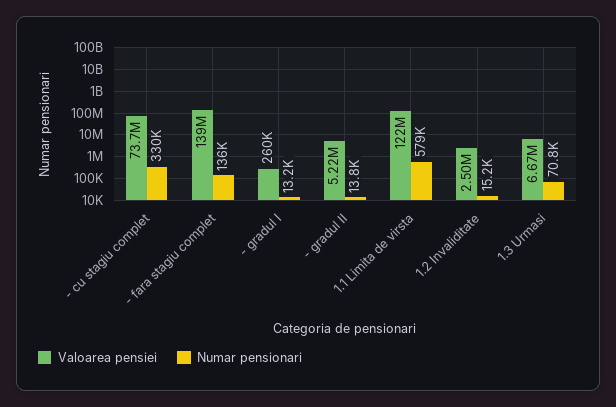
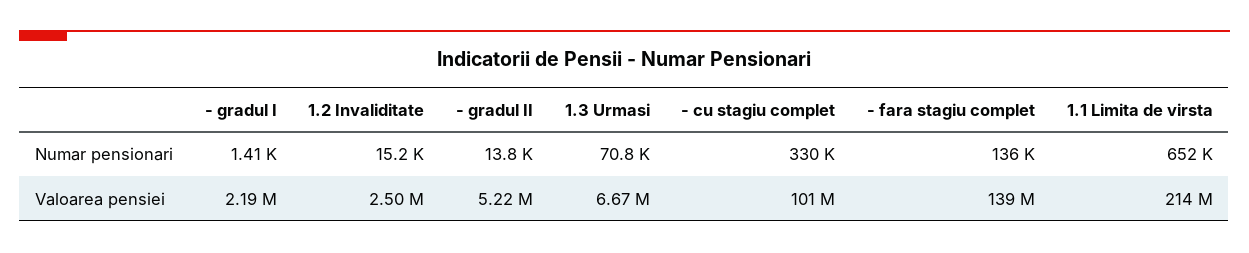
  {
    "Valoarea pensiei": {
-     "- cu stagiu complet": 73700000,
+     "- cu stagiu complet": 101000000,
      "- fara stagiu complet": 139000000,
-     "- gradul I": 260000,
+     "- gradul I": 2190000,
      "- gradul II": 5220000,
-     "1.1 Limita de virsta": 122000000,
+     "1.1 Limita de virsta": 214000000,
      "1.2 Invaliditate": 2500000,
      "1.3 Urmasi": 6670000
    },
    "Numar pensionari": {
      "- cu stagiu complet": 330000,
      "- fara stagiu complet": 136000,
-     "- gradul I": 13200,
+     "- gradul I": 1410,
      "- gradul II": 13800,
-     "1.1 Limita de virsta": 579000,
+     "1.1 Limita de virsta": 652000,
      "1.2 Invaliditate": 15200,
      "1.3 Urmasi": 70800
    }
  }

